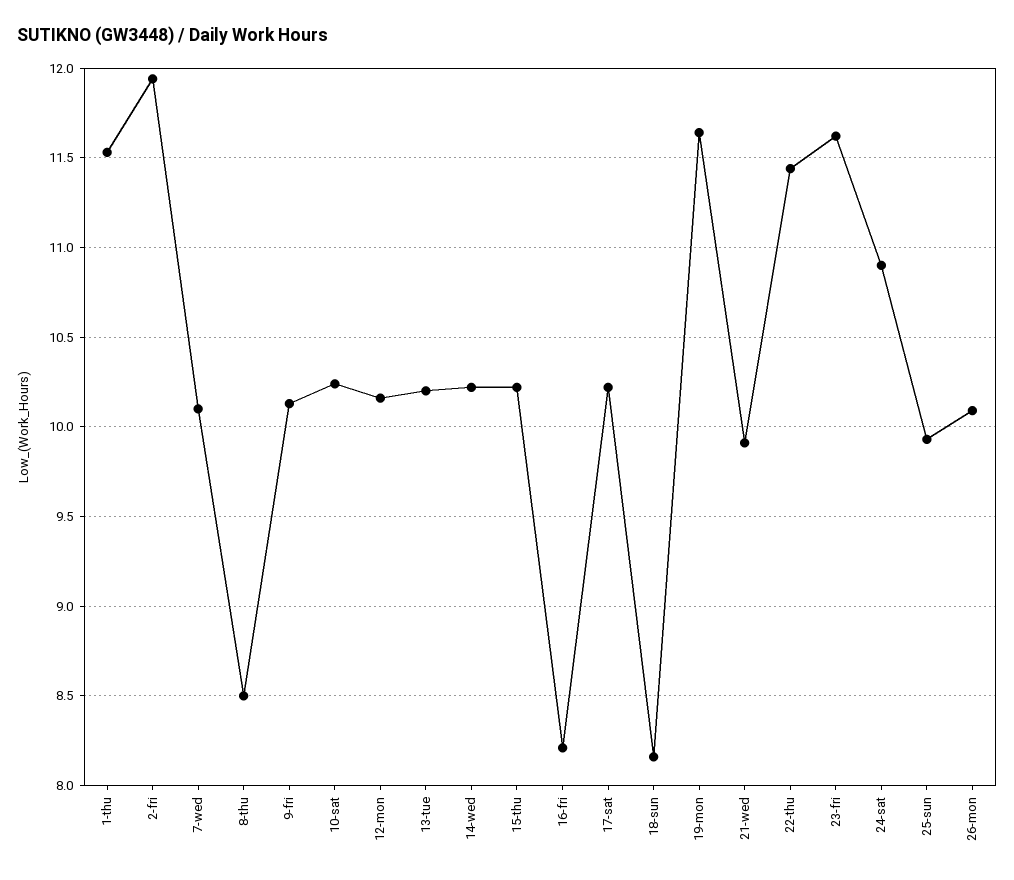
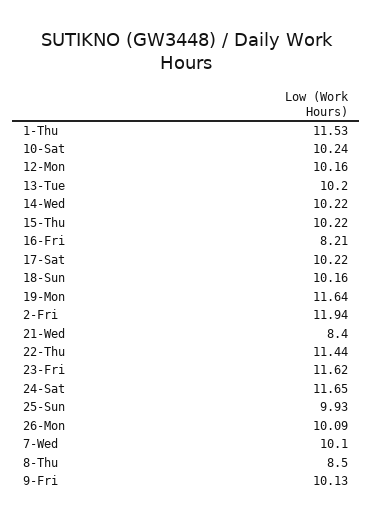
  {
    "1-thu": 11.53,
    "2-fri": 11.94,
    "7-wed": 10.1,
    "8-thu": 8.5,
    "9-fri": 10.13,
    "10-sat": 10.24,
    "12-mon": 10.16,
    "13-tue": 10.2,
    "14-wed": 10.22,
    "15-thu": 10.22,
    "16-fri": 8.21,
    "17-sat": 10.22,
-   "18-sun": 8.15,
+   "18-sun": 10.16,
    "19-mon": 11.64,
-   "21-wed": 9.9,
+   "21-wed": 8.4,
    "22-thu": 11.44,
    "23-fri": 11.62,
-   "24-sat": 10.9,
+   "24-sat": 11.65,
    "25-sun": 9.93,
    "26-mon": 10.09
  }

